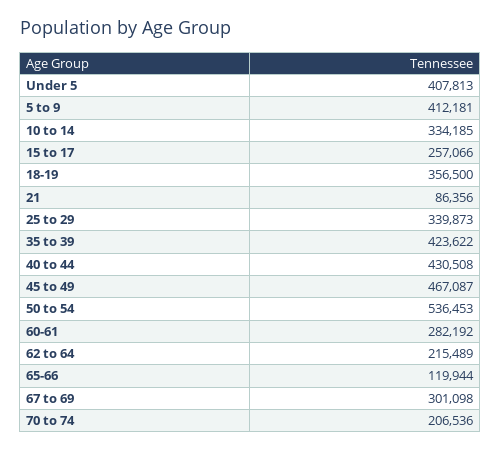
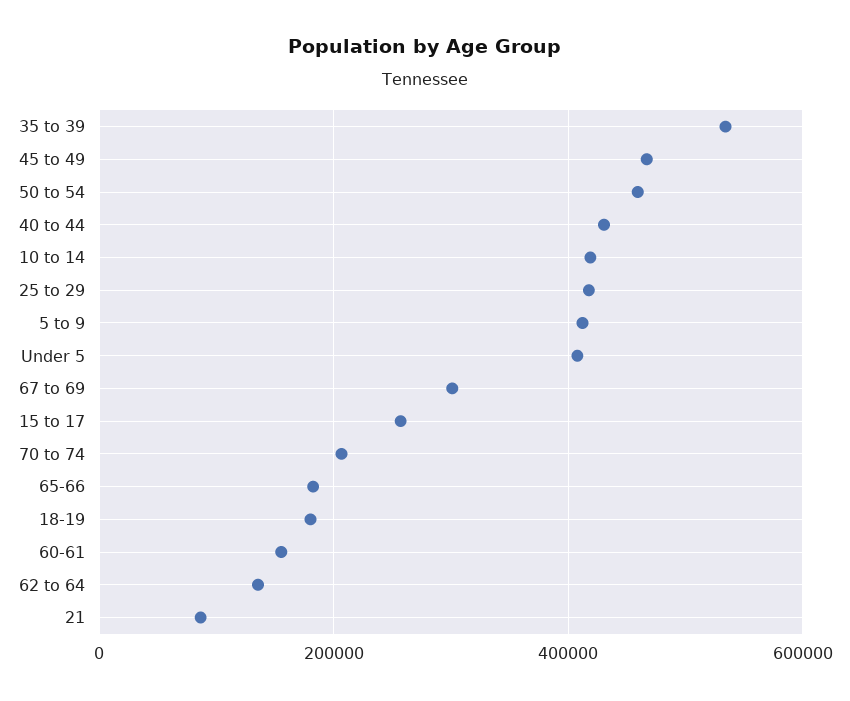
  {
    "Under 5": 407813,
    "5 to 9": 412181,
-   "10 to 14": 334185,
+   "10 to 14": 420000,
    "15 to 17": 257066,
-   "18-19": 356500,
+   "18-19": 180000,
    "21": 86356,
-   "25 to 29": 339873,
+   "25 to 29": 420000,
-   "35 to 39": 423622,
+   "35 to 39": 540000,
    "40 to 44": 430508,
    "45 to 49": 467087,
-   "50 to 54": 536453,
+   "50 to 54": 460000,
-   "60-61": 282192,
+   "60-61": 160000,
-   "62 to 64": 215489,
+   "62 to 64": 140000,
-   "65-66": 119944,
+   "65-66": 180000,
    "67 to 69": 301098,
    "70 to 74": 206536
  }

